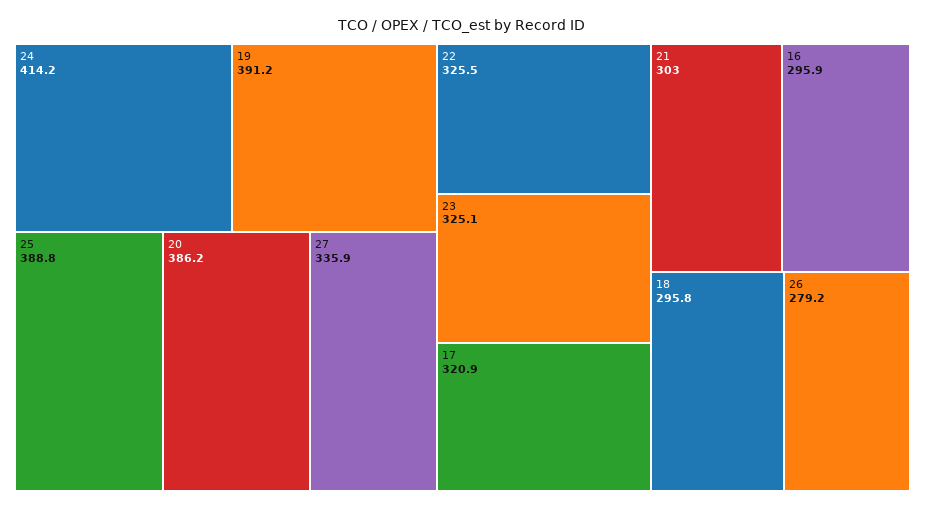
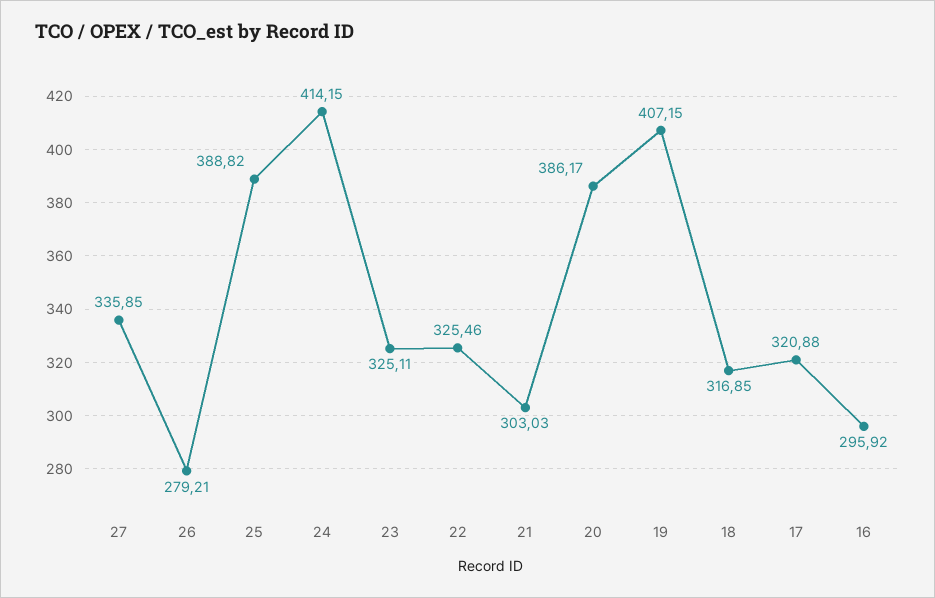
  {
    "24": 414.15,
-   "19": 391.2,
+   "19": 407.15,
    "25": 388.82,
    "20": 386.17,
    "27": 335.85,
    "22": 325.46,
    "23": 325.11,
    "17": 320.88,
    "21": 303.03,
    "16": 295.92,
-   "18": 295.8,
+   "18": 316.85,
    "26": 279.21
  }

